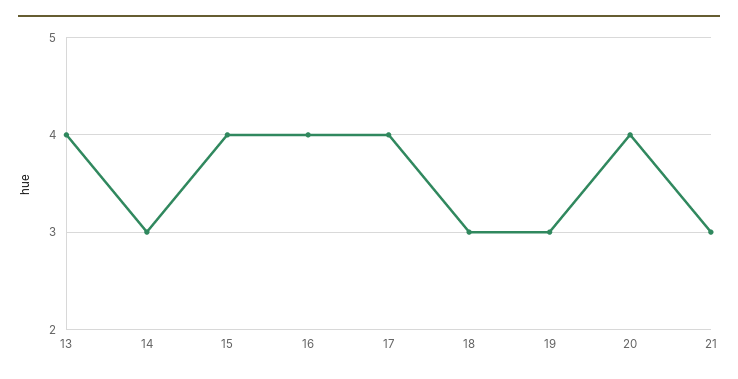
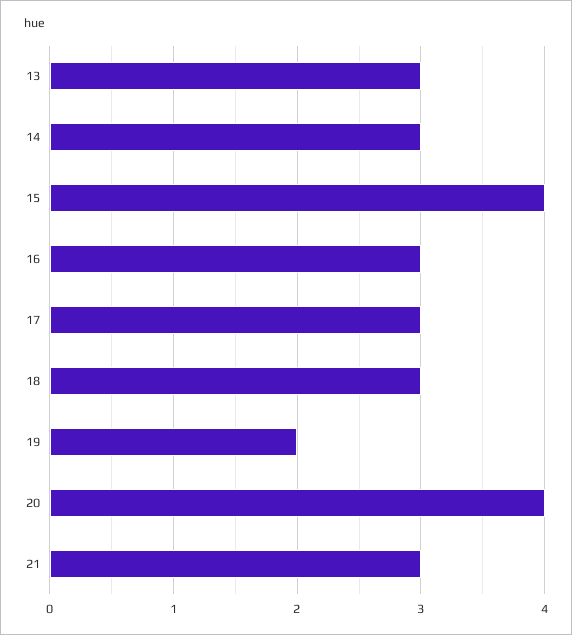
  {
-   "13": 4,
+   "13": 3,
    "14": 3,
    "15": 4,
-   "16": 4,
+   "16": 3,
-   "17": 4,
+   "17": 3,
    "18": 3,
-   "19": 3,
+   "19": 2,
    "20": 4,
    "21": 3
  }

